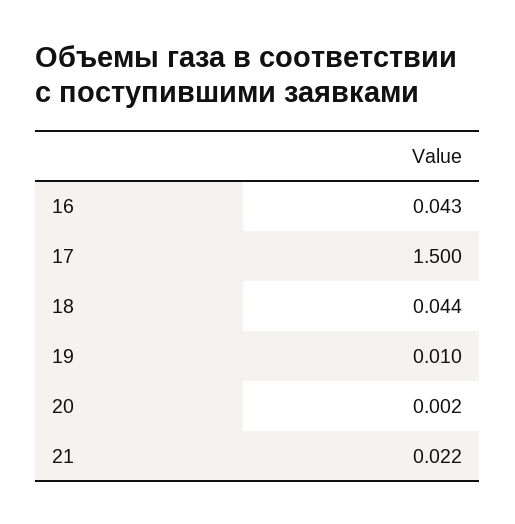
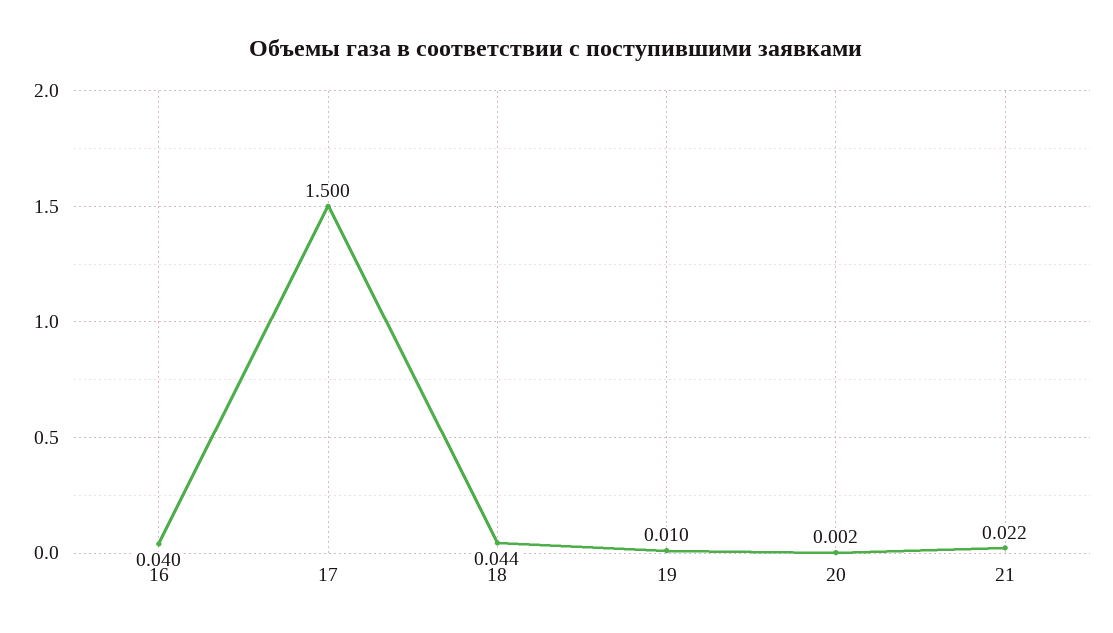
  {
-   "16": 0.043,
+   "16": 0.04,
    "17": 1.5,
    "18": 0.044,
    "19": 0.01,
    "20": 0.002,
    "21": 0.022
  }

